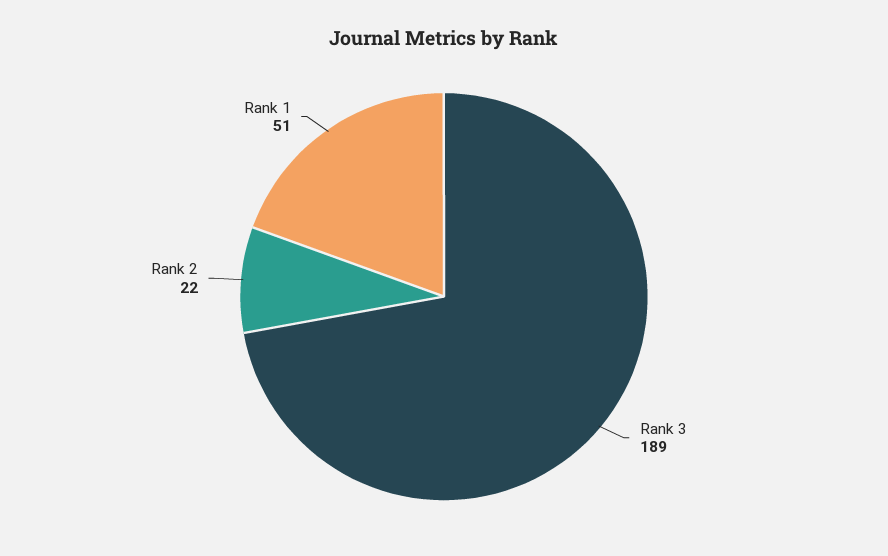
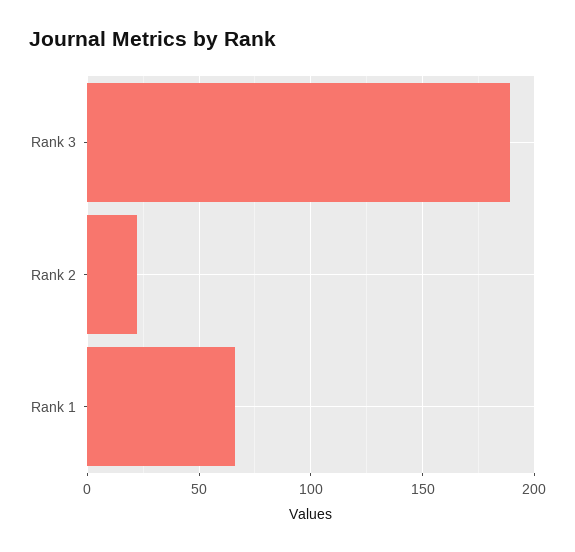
  {
    "Rank 3": 189,
    "Rank 2": 22,
-   "Rank 1": 51
+   "Rank 1": 65
  }

